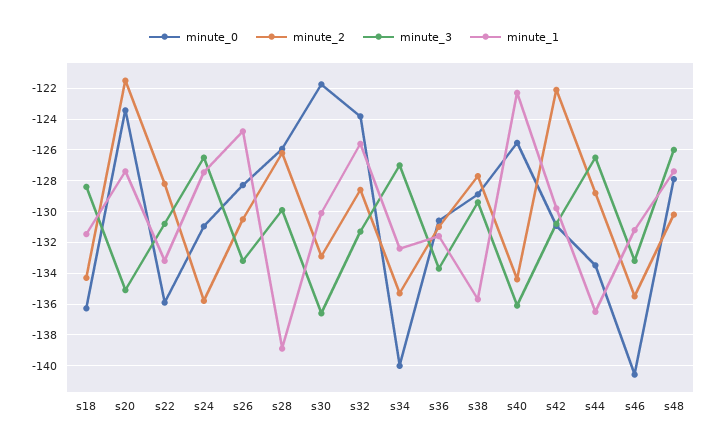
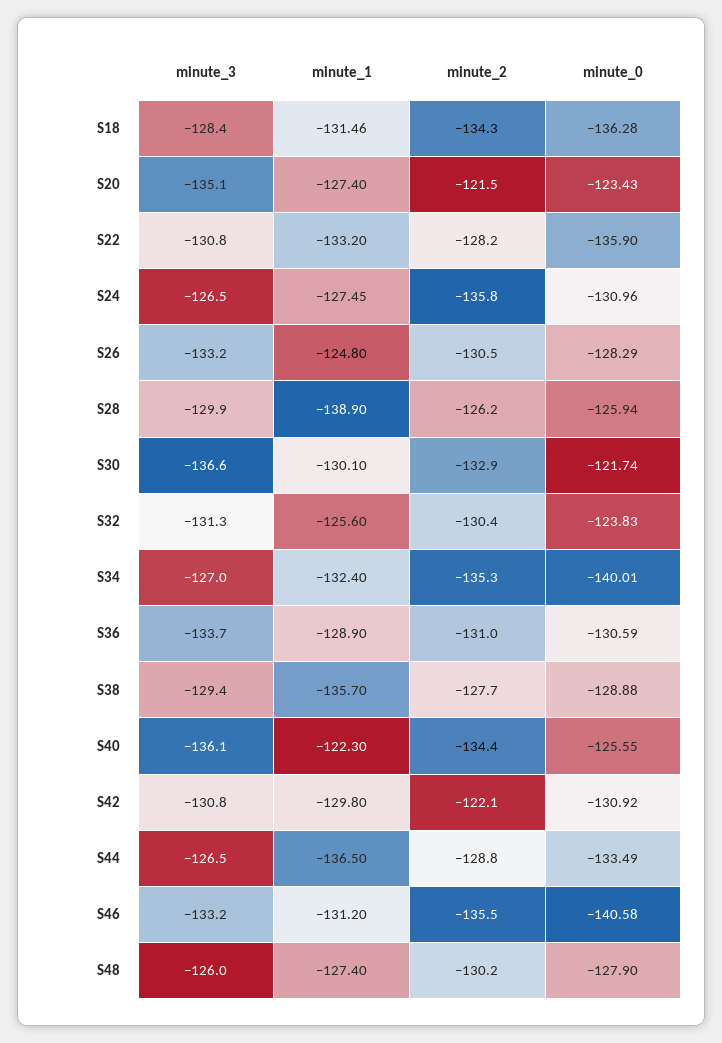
  {
    "minute_0": {
      "s18": -136.28,
      "s20": -123.43,
      "s22": -135.9,
      "s24": -130.96,
      "s26": -128.29,
      "s28": -125.94,
      "s30": -121.74,
      "s32": -123.83,
      "s34": -140.01,
      "s36": -130.59,
      "s38": -128.88,
      "s40": -125.55,
      "s42": -130.92,
      "s44": -133.49,
      "s46": -140.58,
      "s48": -127.9
    },
    "minute_2": {
      "s18": -134.3,
      "s20": -121.5,
      "s22": -128.2,
      "s24": -135.8,
      "s26": -130.5,
      "s28": -126.2,
      "s30": -132.9,
-     "s32": -128.5,
+     "s32": -130.4,
      "s34": -135.3,
      "s36": -131,
      "s38": -127.7,
      "s40": -134.4,
      "s42": -122.1,
      "s44": -128.8,
      "s46": -135.5,
      "s48": -130.2
    },
    "minute_3": {
      "s18": -128.4,
      "s20": -135.1,
      "s22": -130.8,
      "s24": -126.5,
      "s26": -133.2,
      "s28": -129.9,
      "s30": -136.6,
      "s32": -131.3,
      "s34": -127,
      "s36": -133.7,
      "s38": -129.4,
      "s40": -136.1,
      "s42": -130.8,
      "s44": -126.5,
      "s46": -133.2,
      "s48": -126
    },
    "minute_1": {
      "s18": -131.46,
      "s20": -127.4,
      "s22": -133.2,
      "s24": -127.45,
      "s26": -124.8,
      "s28": -138.9,
      "s30": -130.1,
      "s32": -125.6,
      "s34": -132.4,
-     "s36": -131.5,
+     "s36": -128.9,
      "s38": -135.7,
      "s40": -122.3,
      "s42": -129.8,
      "s44": -136.5,
      "s46": -131.2,
      "s48": -127.4
    }
  }

